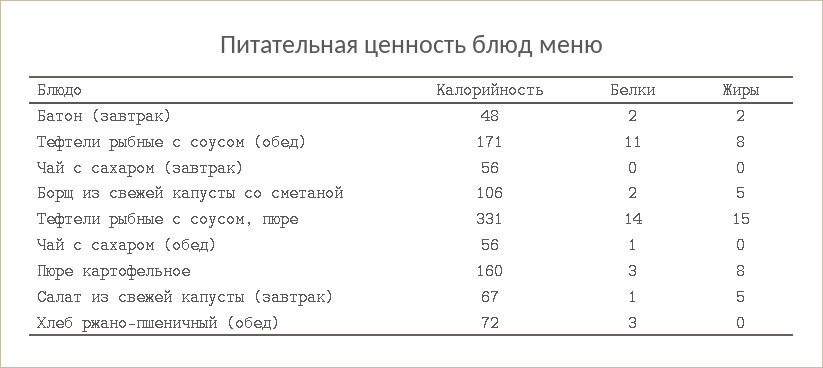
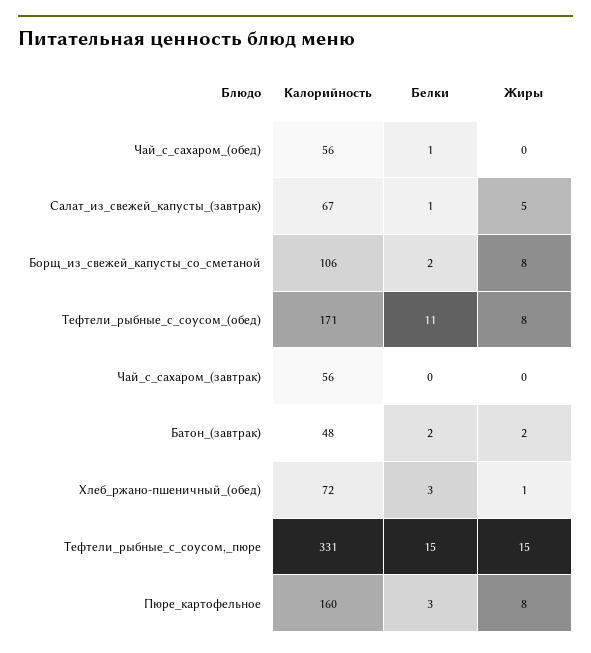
  {
    "Калорийность": {
      "Батон (завтрак)": 48,
      "Тефтели рыбные c соусом (обед)": 171,
      "Чай с сахаром (завтрак)": 56,
      "Борщ из свежей капусты со сметаной": 106,
      "Тефтели рыбные с соусом, пюре": 331,
      "Чай с сахаром (обед)": 56,
      "Пюре картофельное": 160,
      "Салат из свежей капусты (завтрак)": 67,
      "Хлеб ржано-пшеничный (обед)": 72
    },
    "Белки": {
      "Батон (завтрак)": 2,
      "Тефтели рыбные c соусом (обед)": 11,
      "Чай с сахаром (завтрак)": 0,
      "Борщ из свежей капусты со сметаной": 2,
-     "Тефтели рыбные с соусом, пюре": 14,
+     "Тефтели рыбные с соусом, пюре": 15,
      "Чай с сахаром (обед)": 1,
      "Пюре картофельное": 3,
      "Салат из свежей капусты (завтрак)": 1,
      "Хлеб ржано-пшеничный (обед)": 3
    },
    "Жиры": {
      "Батон (завтрак)": 2,
      "Тефтели рыбные c соусом (обед)": 8,
      "Чай с сахаром (завтрак)": 0,
-     "Борщ из свежей капусты со сметаной": 5,
+     "Борщ из свежей капусты со сметаной": 8,
      "Тефтели рыбные с соусом, пюре": 15,
      "Чай с сахаром (обед)": 0,
      "Пюре картофельное": 8,
      "Салат из свежей капусты (завтрак)": 5,
-     "Хлеб ржано-пшеничный (обед)": 0
+     "Хлеб ржано-пшеничный (обед)": 1
    }
  }

